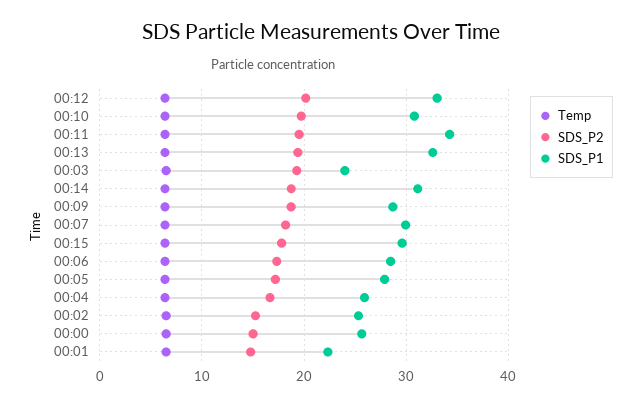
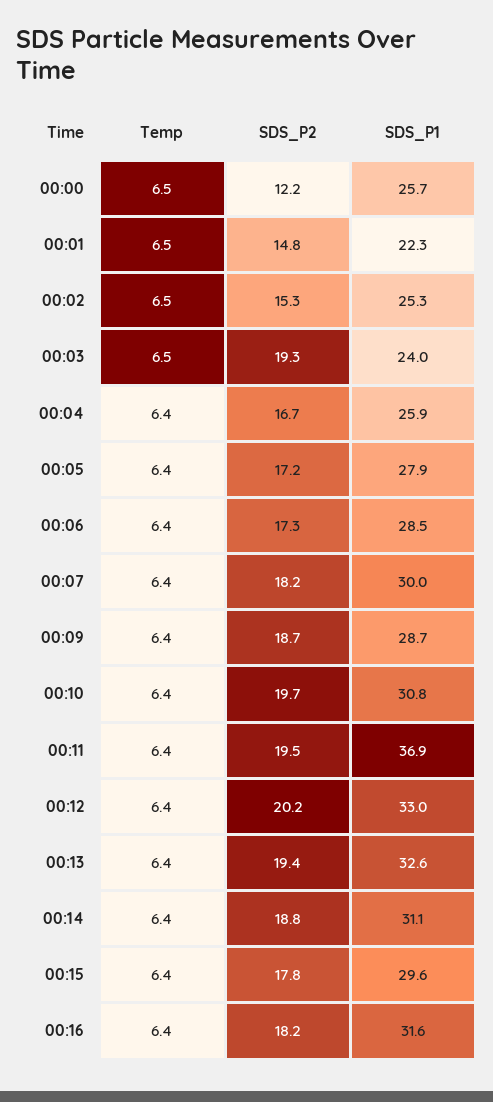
  {
    "Temp": {
      "00:12": 6.4,
      "00:10": 6.4,
      "00:11": 6.4,
      "00:13": 6.4,
      "00:03": 6.5,
      "00:14": 6.4,
      "00:09": 6.4,
      "00:07": 6.4,
      "00:15": 6.4,
      "00:06": 6.4,
      "00:05": 6.4,
      "00:04": 6.4,
      "00:02": 6.5,
      "00:00": 6.5,
-     "00:01": 6.5
+     "00:01": 6.5,
+     "00:16": 6.4
    },
    "SDS_P2": {
      "00:12": 20.2,
      "00:10": 19.7,
      "00:11": 19.5,
      "00:13": 19.4,
      "00:03": 19.3,
      "00:14": 18.8,
      "00:09": 18.7,
      "00:07": 18.2,
      "00:15": 17.8,
      "00:06": 17.3,
      "00:05": 17.2,
      "00:04": 16.7,
      "00:02": 15.3,
-     "00:00": 15,
+     "00:00": 12.2,
-     "00:01": 14.8
+     "00:01": 14.8,
+     "00:16": 18.2
    },
    "SDS_P1": {
      "00:12": 33,
      "00:10": 30.8,
-     "00:11": 34,
+     "00:11": 36.9,
      "00:13": 32.6,
      "00:03": 24,
      "00:14": 31.1,
      "00:09": 28.7,
      "00:07": 30,
      "00:15": 29.6,
      "00:06": 28.5,
      "00:05": 27.9,
      "00:04": 25.9,
      "00:02": 25.3,
      "00:00": 25.7,
-     "00:01": 22.3
+     "00:01": 22.3,
+     "00:16": 31.6
    }
  }

